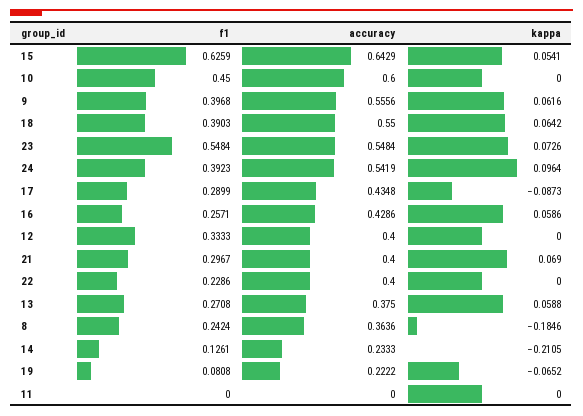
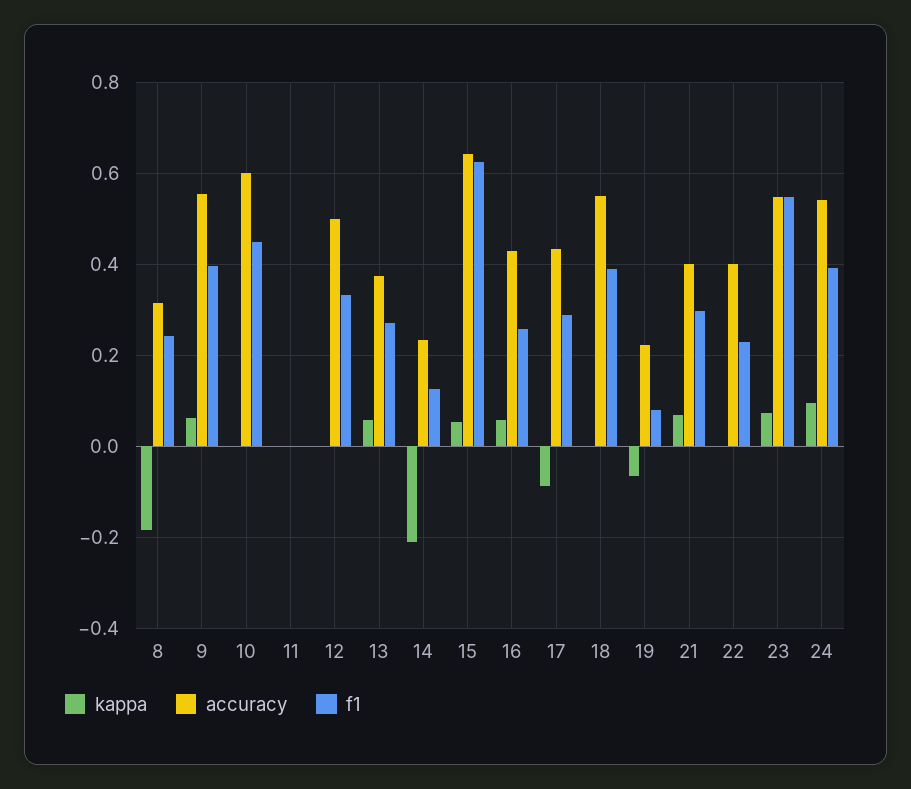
  {
    "f1": {
      "15": 0.6259,
      "10": 0.45,
      "9": 0.3968,
      "18": 0.3903,
      "23": 0.5484,
      "24": 0.3923,
      "17": 0.2899,
      "16": 0.2571,
      "12": 0.3333,
      "21": 0.2967,
      "22": 0.2286,
      "13": 0.2708,
      "8": 0.2424,
      "14": 0.1261,
      "19": 0.0808,
      "11": 0
    },
    "accuracy": {
      "15": 0.6429,
      "10": 0.6,
      "9": 0.5556,
      "18": 0.55,
      "23": 0.5484,
      "24": 0.5419,
      "17": 0.4348,
      "16": 0.4286,
-     "12": 0.4,
+     "12": 0.5,
      "21": 0.4,
      "22": 0.4,
      "13": 0.375,
-     "8": 0.3636,
+     "8": 0.32,
      "14": 0.2333,
      "19": 0.2222,
      "11": 0
    },
    "kappa": {
      "15": 0.0541,
      "10": 0,
      "9": 0.0616,
-     "18": 0.0642,
+     "18": 0,
      "23": 0.0726,
      "24": 0.0964,
      "17": -0.0873,
      "16": 0.0586,
      "12": 0,
      "21": 0.069,
      "22": 0,
      "13": 0.0588,
      "8": -0.1846,
      "14": -0.2105,
      "19": -0.0652,
      "11": 0
    }
  }

